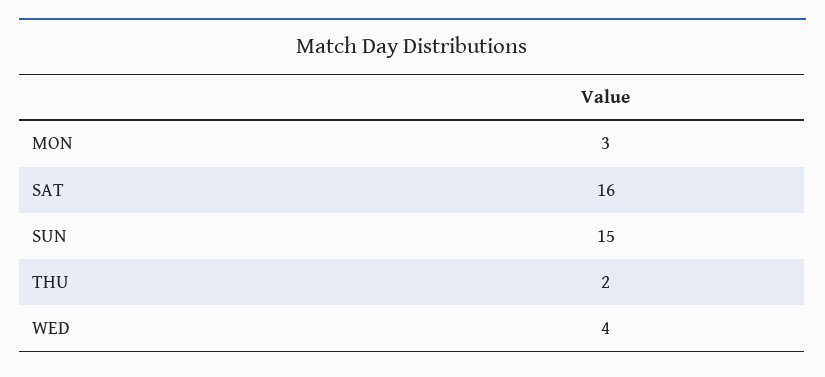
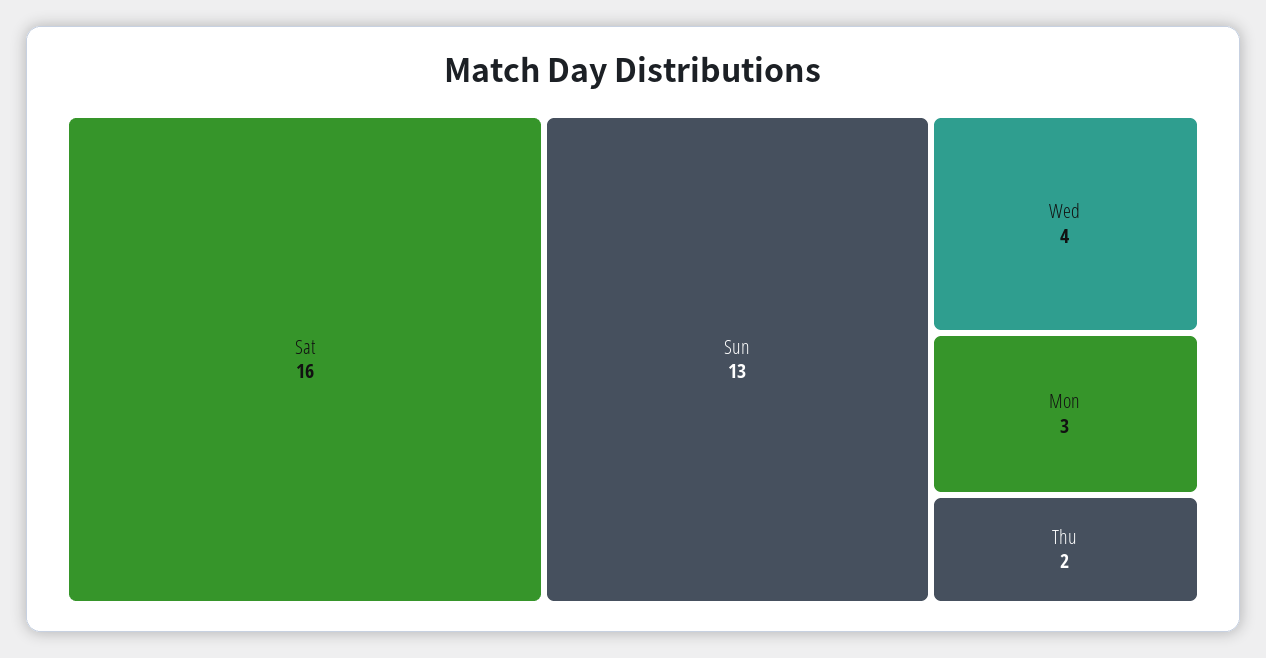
  {
    "MON": 3,
    "SAT": 16,
-   "SUN": 15,
+   "SUN": 13,
    "THU": 2,
    "WED": 4
  }

